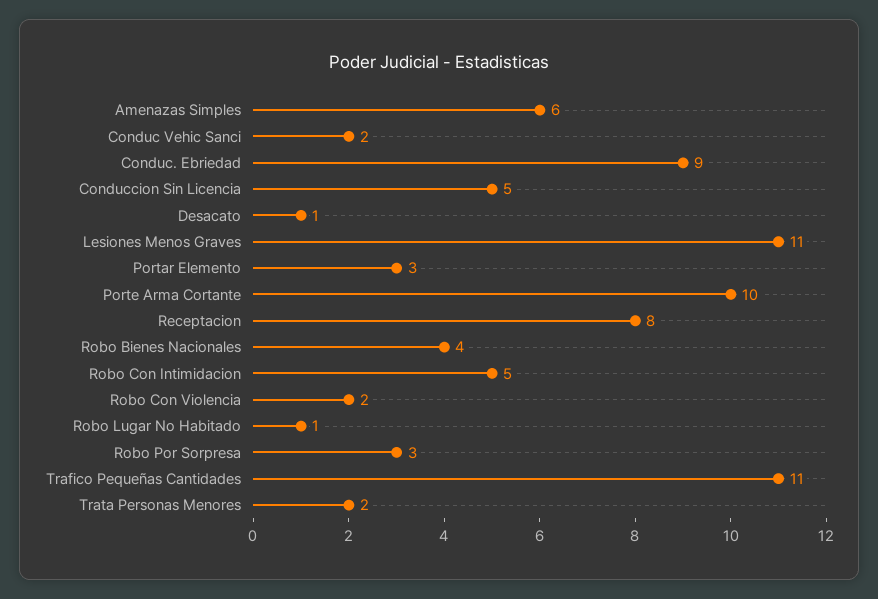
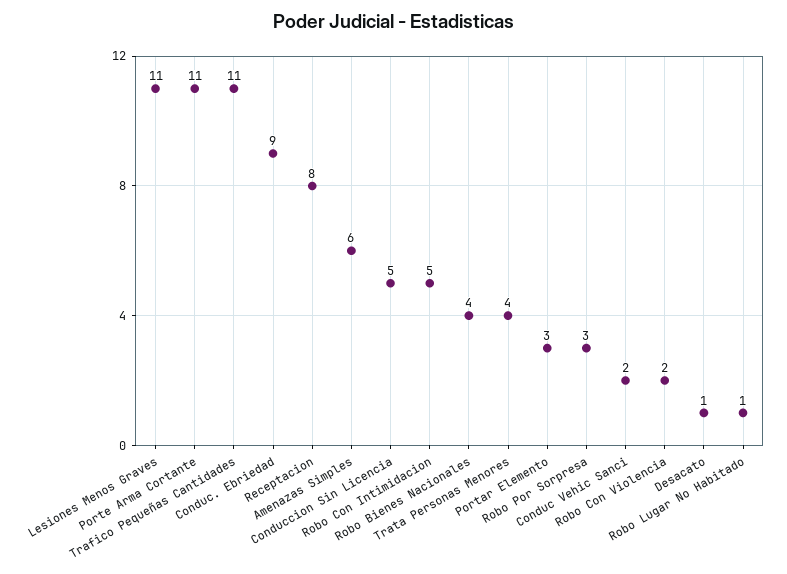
  {
    "Amenazas Simples": 6,
    "Conduc Vehic Sanci": 2,
    "Conduc. Ebriedad": 9,
    "Conduccion Sin Licencia": 5,
    "Desacato": 1,
    "Lesiones Menos Graves": 11,
    "Portar Elemento": 3,
-   "Porte Arma Cortante": 10,
+   "Porte Arma Cortante": 11,
    "Receptacion": 8,
    "Robo Bienes Nacionales": 4,
    "Robo Con Intimidacion": 5,
    "Robo Con Violencia": 2,
    "Robo Lugar No Habitado": 1,
    "Robo Por Sorpresa": 3,
    "Trafico Pequeñas Cantidades": 11,
-   "Trata Personas Menores": 2
+   "Trata Personas Menores": 4
  }

